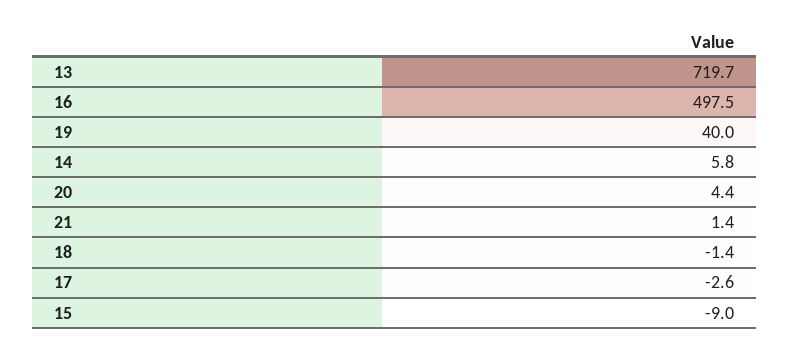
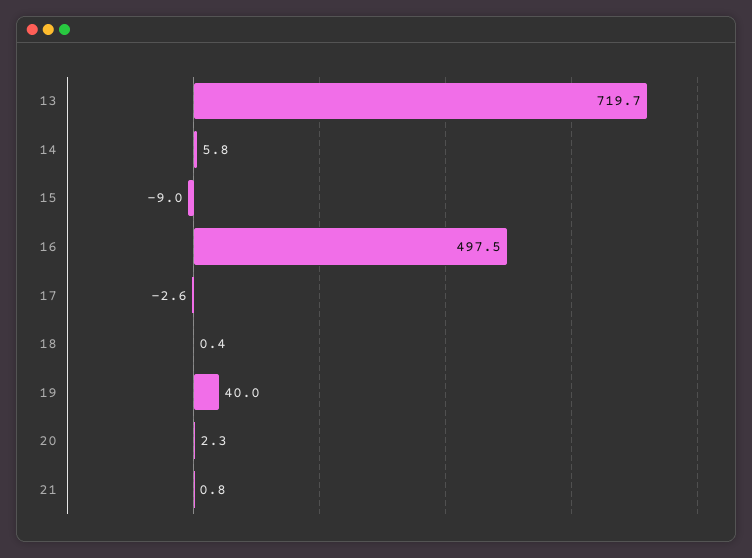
  {
    "13": 719.7,
    "16": 497.5,
    "19": 40,
    "14": 5.8,
-   "20": 4.4,
+   "20": 2.3,
-   "21": 1.4,
+   "21": 0.8,
-   "18": -1.4,
+   "18": 0.4,
    "17": -2.6,
    "15": -9
  }

